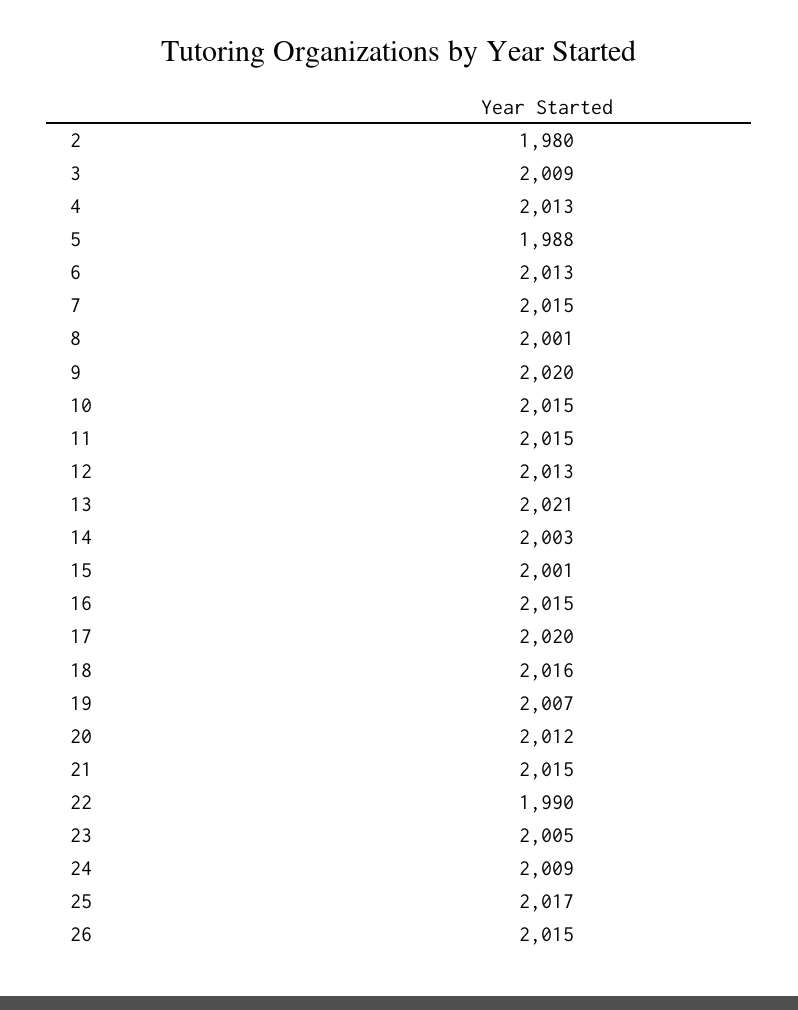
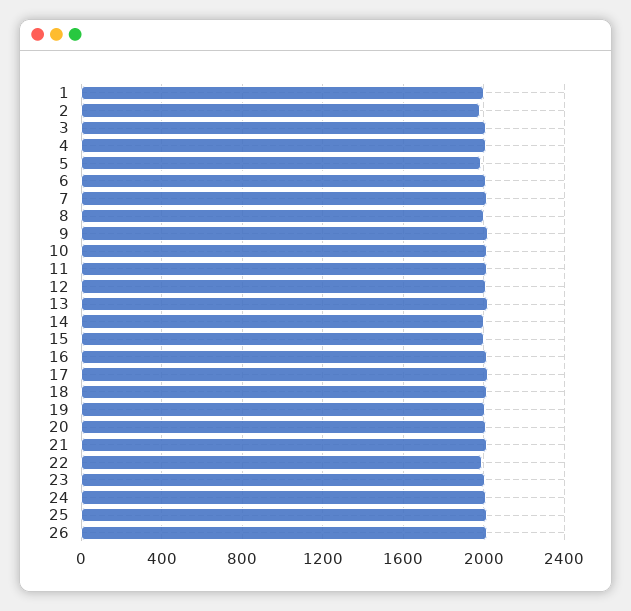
  {
    "2": 1980,
    "3": 2009,
    "4": 2013,
    "5": 1988,
    "6": 2013,
    "7": 2015,
    "8": 2001,
    "9": 2020,
    "10": 2015,
    "11": 2015,
    "12": 2013,
    "13": 2021,
    "14": 2003,
    "15": 2001,
    "16": 2015,
    "17": 2020,
    "18": 2016,
    "19": 2007,
    "20": 2012,
    "21": 2015,
    "22": 1990,
    "23": 2005,
    "24": 2009,
    "25": 2017,
-   "26": 2015
+   "26": 2015,
+   "1": 2000
  }

